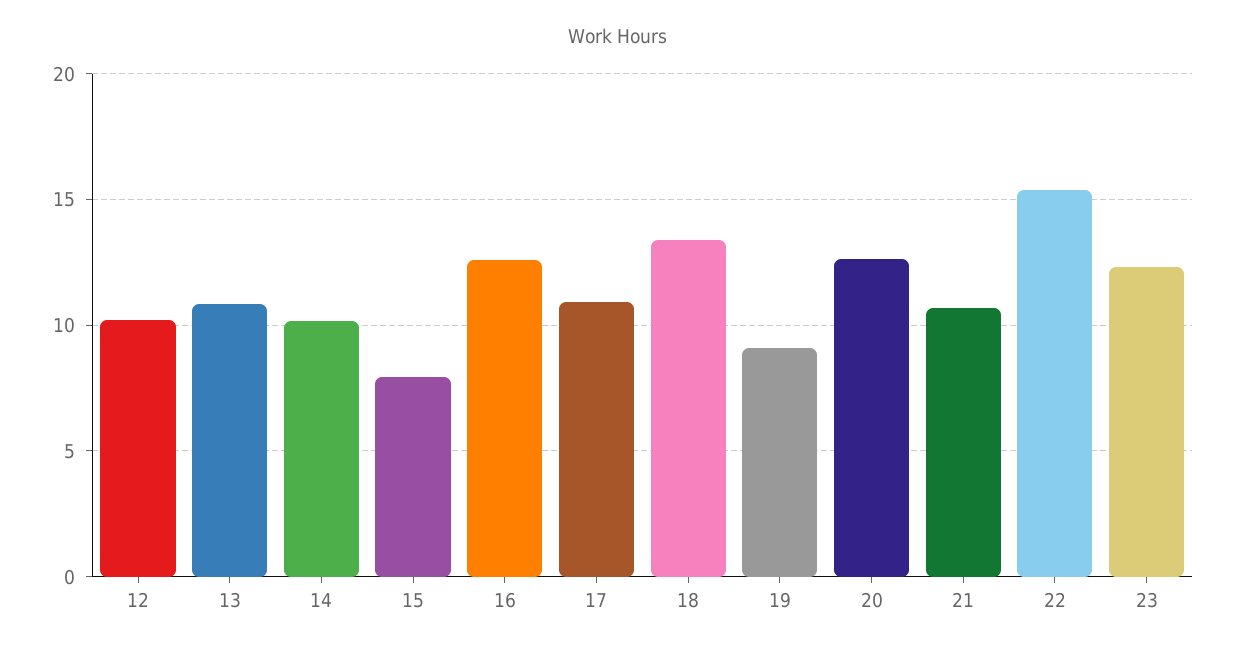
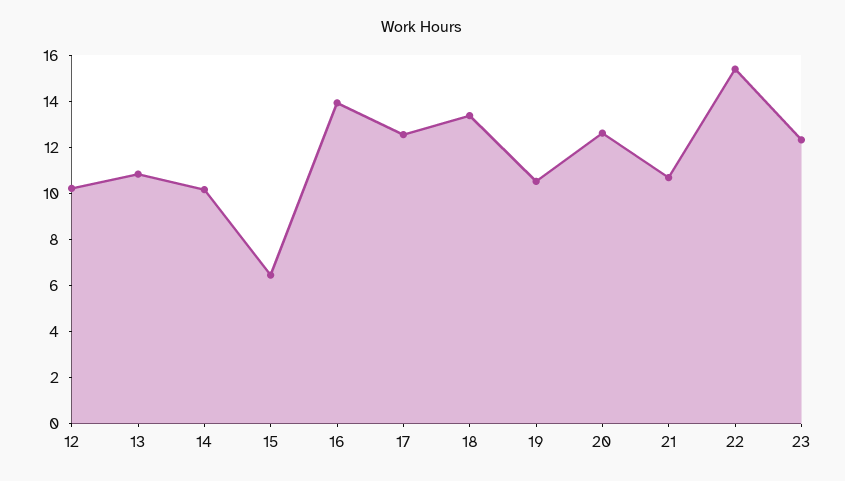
  {
    "12": 10,
    "13": 11,
    "14": 10,
-   "15": 8,
+   "15": 6.5,
-   "16": 12.5,
+   "16": 14,
-   "17": 11,
+   "17": 12.5,
    "18": 13.5,
-   "19": 9,
+   "19": 10.5,
    "20": 12.5,
    "21": 10.5,
    "22": 15.5,
    "23": 12.5
  }

